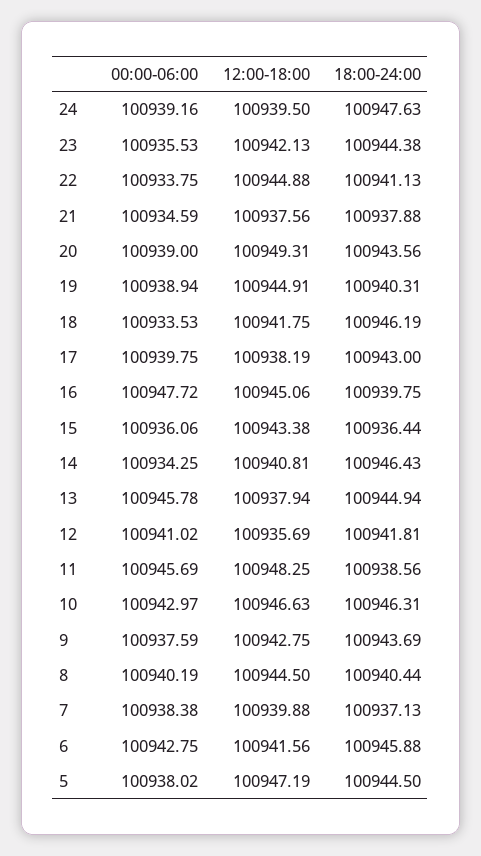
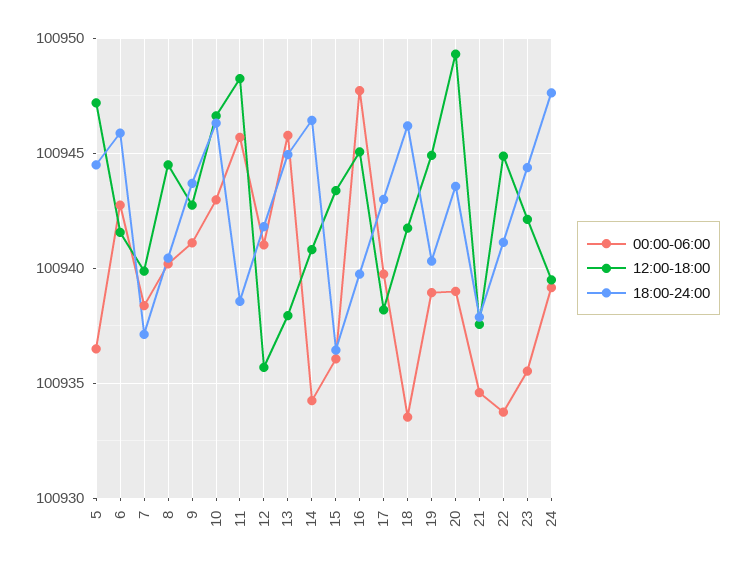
  {
    "00:00-06:00": {
      "24": 100939.16,
      "23": 100935.53,
      "22": 100933.75,
      "21": 100934.59,
      "20": 100939,
      "19": 100938.94,
      "18": 100933.53,
      "17": 100939.75,
      "16": 100947.72,
      "15": 100936.06,
      "14": 100934.25,
      "13": 100945.78,
      "12": 100941.02,
      "11": 100945.69,
      "10": 100942.97,
-     "9": 100937.59,
+     "9": 100941,
      "8": 100940.19,
      "7": 100938.38,
      "6": 100942.75,
-     "5": 100938.02
+     "5": 100936.5
    },
    "12:00-18:00": {
      "24": 100939.5,
      "23": 100942.13,
      "22": 100944.88,
      "21": 100937.56,
      "20": 100949.31,
      "19": 100944.91,
      "18": 100941.75,
      "17": 100938.19,
      "16": 100945.06,
      "15": 100943.38,
      "14": 100940.81,
      "13": 100937.94,
      "12": 100935.69,
      "11": 100948.25,
      "10": 100946.63,
      "9": 100942.75,
      "8": 100944.5,
      "7": 100939.88,
      "6": 100941.56,
      "5": 100947.19
    },
    "18:00-24:00": {
      "24": 100947.63,
      "23": 100944.38,
      "22": 100941.13,
      "21": 100937.88,
      "20": 100943.56,
      "19": 100940.31,
      "18": 100946.19,
      "17": 100943,
      "16": 100939.75,
      "15": 100936.44,
      "14": 100946.43,
      "13": 100944.94,
      "12": 100941.81,
      "11": 100938.56,
      "10": 100946.31,
      "9": 100943.69,
      "8": 100940.44,
      "7": 100937.13,
      "6": 100945.88,
      "5": 100944.5
    }
  }

